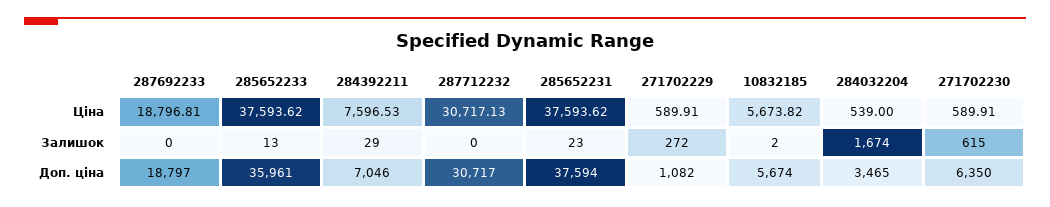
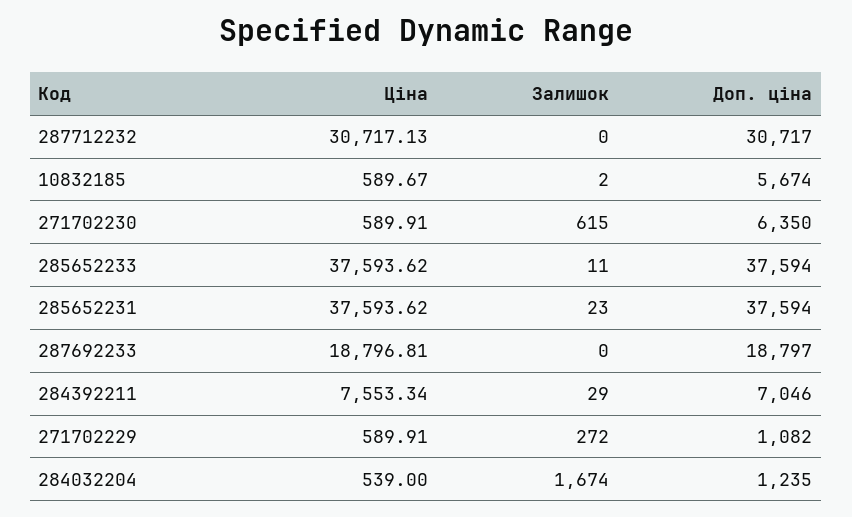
  {
    "287692233": {
      "Ціна": 18796.81,
      "Залишок": 0,
      "Доп. ціна": 18797
    },
    "285652233": {
      "Ціна": 37593.62,
-     "Залишок": 13,
+     "Залишок": 11,
-     "Доп. ціна": 35961
+     "Доп. ціна": 37594
    },
    "284392211": {
-     "Ціна": 7596.53,
+     "Ціна": 7553.34,
      "Залишок": 29,
      "Доп. ціна": 7046
    },
    "287712232": {
      "Ціна": 30717.13,
      "Залишок": 0,
      "Доп. ціна": 30717
    },
    "285652231": {
      "Ціна": 37593.62,
      "Залишок": 23,
      "Доп. ціна": 37594
    },
    "271702229": {
      "Ціна": 589.91,
      "Залишок": 272,
      "Доп. ціна": 1082
    },
    "10832185": {
-     "Ціна": 5673.82,
+     "Ціна": 589.67,
      "Залишок": 2,
      "Доп. ціна": 5674
    },
    "284032204": {
      "Ціна": 539,
      "Залишок": 1674,
-     "Доп. ціна": 3465
+     "Доп. ціна": 1235
    },
    "271702230": {
      "Ціна": 589.91,
      "Залишок": 615,
      "Доп. ціна": 6350
    }
  }

